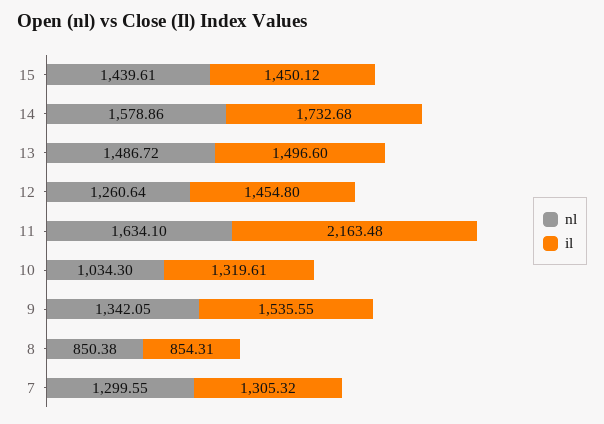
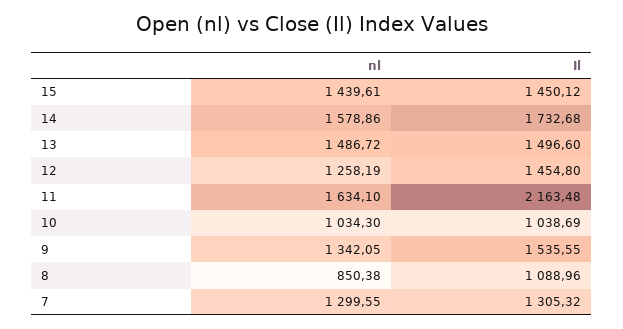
  {
    "nl": {
      "15": 1439.61,
      "14": 1578.86,
      "13": 1486.72,
-     "12": 1260.64,
+     "12": 1258.19,
      "11": 1634.1,
      "10": 1034.3,
      "9": 1342.05,
      "8": 850.38,
      "7": 1299.55
    },
    "il": {
      "15": 1450.12,
      "14": 1732.68,
      "13": 1496.6,
      "12": 1454.8,
      "11": 2163.48,
-     "10": 1319.61,
+     "10": 1038.69,
      "9": 1535.55,
-     "8": 854.31,
+     "8": 1088.96,
      "7": 1305.32
    }
  }

